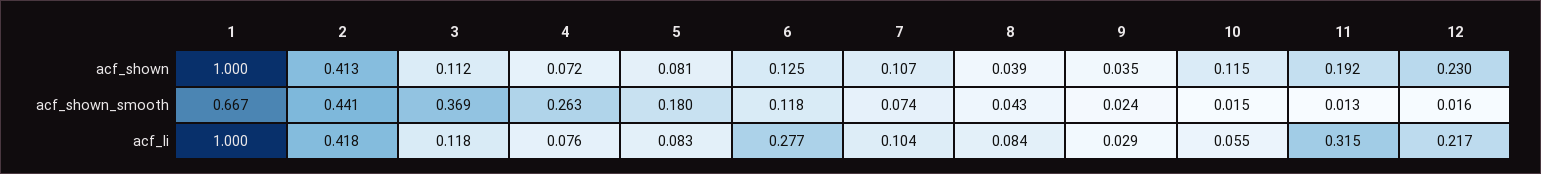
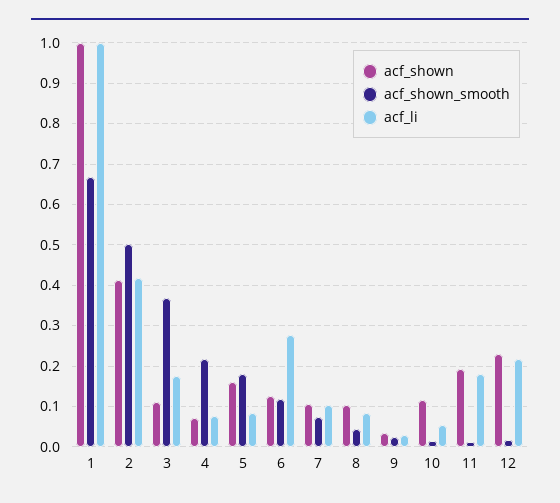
  {
    "acf_shown": {
      "1": 1,
      "2": 0.413,
      "3": 0.112,
      "4": 0.072,
-     "5": 0.081,
+     "5": 0.16,
      "6": 0.125,
      "7": 0.107,
-     "8": 0.039,
+     "8": 0.1,
      "9": 0.035,
      "10": 0.115,
      "11": 0.192,
      "12": 0.23
    },
    "acf_shown_smooth": {
      "1": 0.667,
-     "2": 0.441,
+     "2": 0.5,
      "3": 0.369,
-     "4": 0.263,
+     "4": 0.22,
      "5": 0.18,
      "6": 0.118,
      "7": 0.074,
      "8": 0.043,
      "9": 0.024,
      "10": 0.015,
      "11": 0.013,
      "12": 0.016
    },
    "acf_li": {
      "1": 1,
      "2": 0.418,
-     "3": 0.118,
+     "3": 0.18,
      "4": 0.076,
      "5": 0.083,
      "6": 0.277,
      "7": 0.104,
      "8": 0.084,
      "9": 0.029,
      "10": 0.055,
-     "11": 0.315,
+     "11": 0.18,
      "12": 0.217
    }
  }

